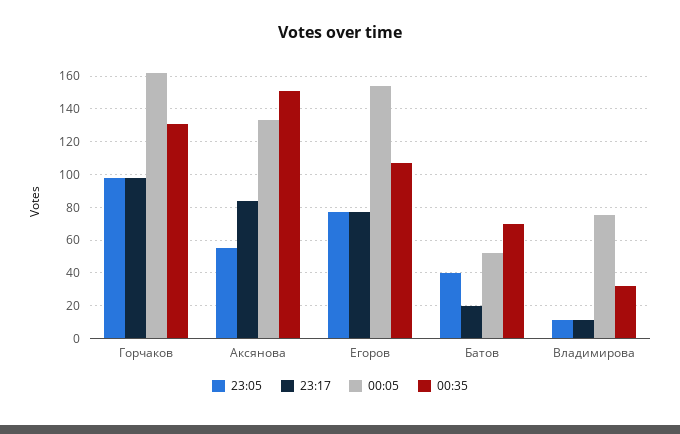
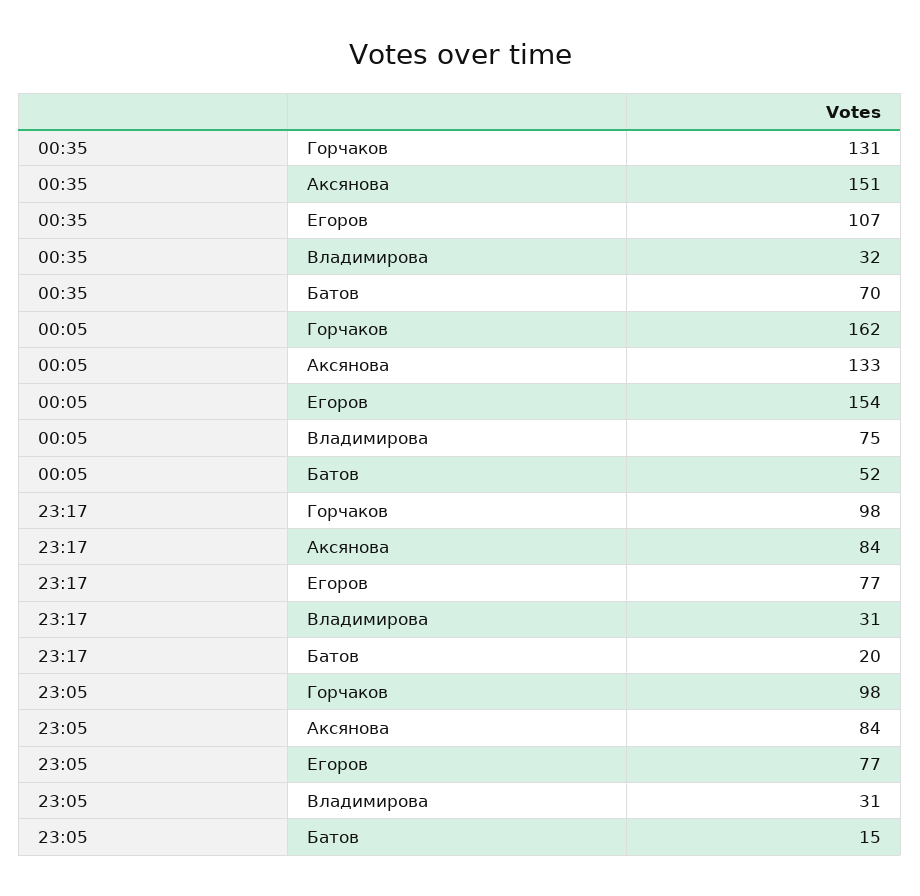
  {
    "23:05": {
      "Горчаков": 98,
-     "Аксянова": 55,
+     "Аксянова": 84,
      "Егоров": 77,
-     "Батов": 40,
+     "Батов": 15,
-     "Владимирова": 10
+     "Владимирова": 31
    },
    "23:17": {
      "Горчаков": 98,
      "Аксянова": 84,
      "Егоров": 77,
      "Батов": 20,
-     "Владимирова": 10
+     "Владимирова": 31
    },
    "00:05": {
      "Горчаков": 162,
      "Аксянова": 133,
      "Егоров": 154,
      "Батов": 52,
      "Владимирова": 75
    },
    "00:35": {
      "Горчаков": 131,
      "Аксянова": 151,
      "Егоров": 107,
      "Батов": 70,
      "Владимирова": 32
    }
  }

